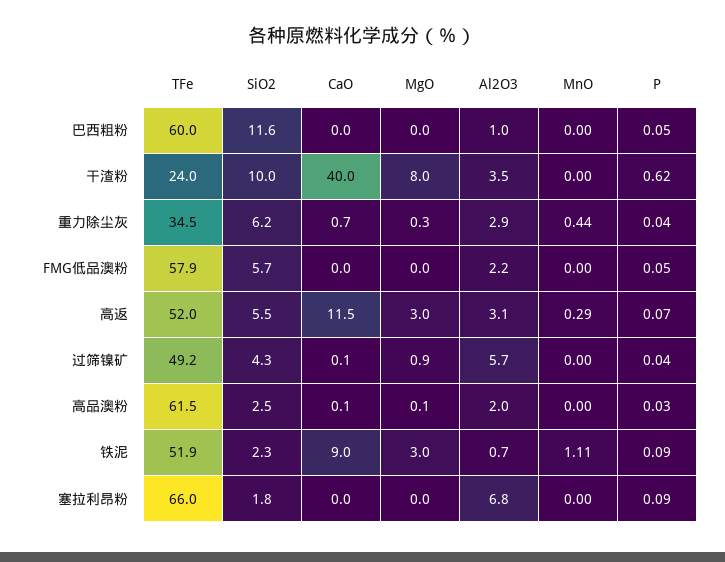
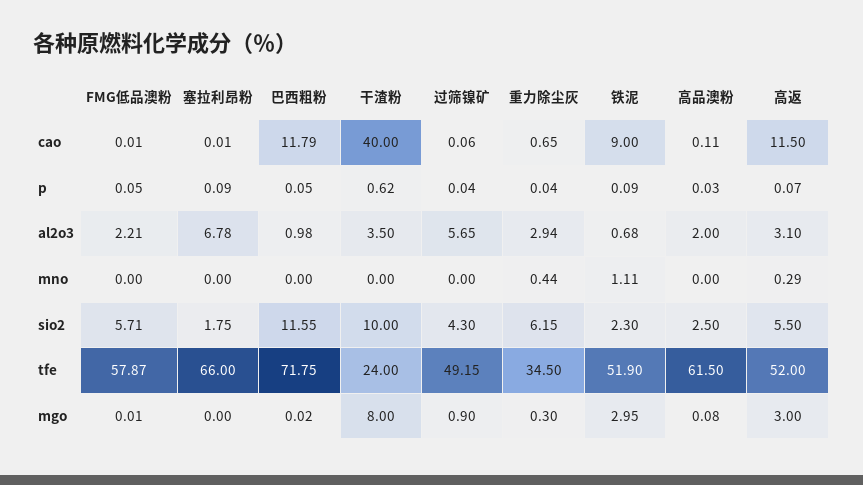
  {
    "TFe": {
-     "巴西粗粉": 60,
+     "巴西粗粉": 71.75,
      "干渣粉": 24,
      "重力除尘灰": 34.5,
      "FMG低品澳粉": 57.87,
      "高返": 52,
      "过筛镍矿": 49.15,
      "高品澳粉": 61.5,
      "铁泥": 51.9,
      "塞拉利昂粉": 66
    },
    "SiO2": {
      "巴西粗粉": 11.55,
      "干渣粉": 10,
      "重力除尘灰": 6.15,
      "FMG低品澳粉": 5.71,
      "高返": 5.5,
      "过筛镍矿": 4.3,
      "高品澳粉": 2.5,
      "铁泥": 2.3,
      "塞拉利昂粉": 1.75
    },
    "CaO": {
-     "巴西粗粉": 0,
+     "巴西粗粉": 11.79,
      "干渣粉": 40,
      "重力除尘灰": 0.65,
      "FMG低品澳粉": 0.01,
      "高返": 11.5,
      "过筛镍矿": 0.06,
      "高品澳粉": 0.11,
      "铁泥": 9,
      "塞拉利昂粉": 0.01
    },
    "MgO": {
      "巴西粗粉": 0.02,
      "干渣粉": 8,
      "重力除尘灰": 0.3,
      "FMG低品澳粉": 0.01,
      "高返": 3,
      "过筛镍矿": 0.9,
      "高品澳粉": 0.08,
      "铁泥": 2.95,
      "塞拉利昂粉": 0
    },
    "Al2O3": {
      "巴西粗粉": 0.98,
      "干渣粉": 3.5,
      "重力除尘灰": 2.94,
      "FMG低品澳粉": 2.21,
      "高返": 3.1,
      "过筛镍矿": 5.65,
      "高品澳粉": 2,
      "铁泥": 0.68,
      "塞拉利昂粉": 6.78
    },
    "MnO": {
      "巴西粗粉": 0,
      "干渣粉": 0,
      "重力除尘灰": 0.44,
      "FMG低品澳粉": 0,
      "高返": 0.29,
      "过筛镍矿": 0,
      "高品澳粉": 0,
      "铁泥": 1.11,
      "塞拉利昂粉": 0
    },
    "P": {
      "巴西粗粉": 0.05,
      "干渣粉": 0.62,
      "重力除尘灰": 0.04,
      "FMG低品澳粉": 0.05,
      "高返": 0.07,
      "过筛镍矿": 0.04,
      "高品澳粉": 0.03,
      "铁泥": 0.09,
      "塞拉利昂粉": 0.09
    }
  }

